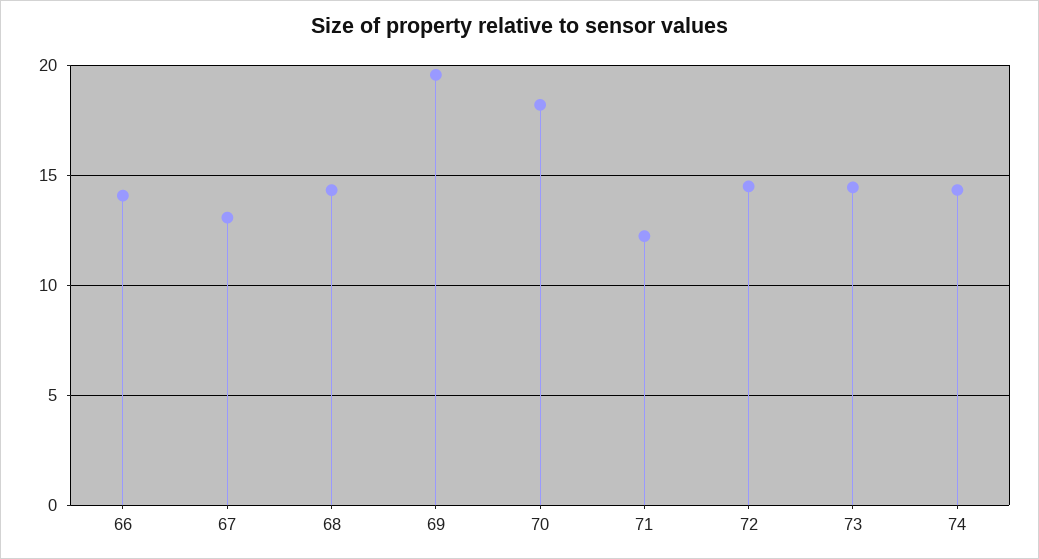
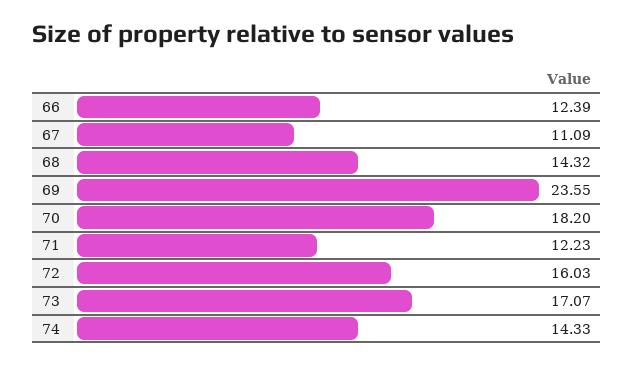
  {
-   "66": 14,
+   "66": 12.39,
-   "67": 13,
+   "67": 11.09,
    "68": 14.32,
-   "69": 19.5,
+   "69": 23.55,
    "70": 18.2,
    "71": 12.23,
-   "72": 14.5,
+   "72": 16.03,
-   "73": 14.5,
+   "73": 17.07,
    "74": 14.33
  }

